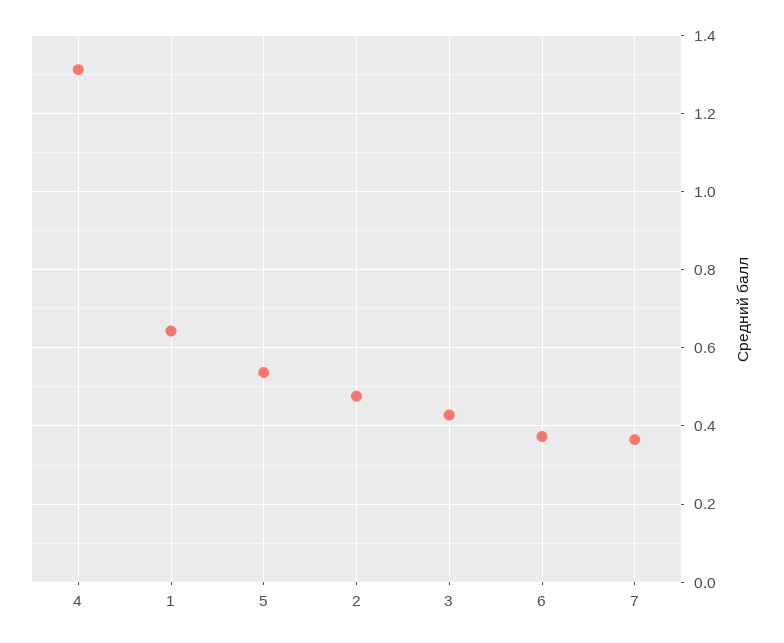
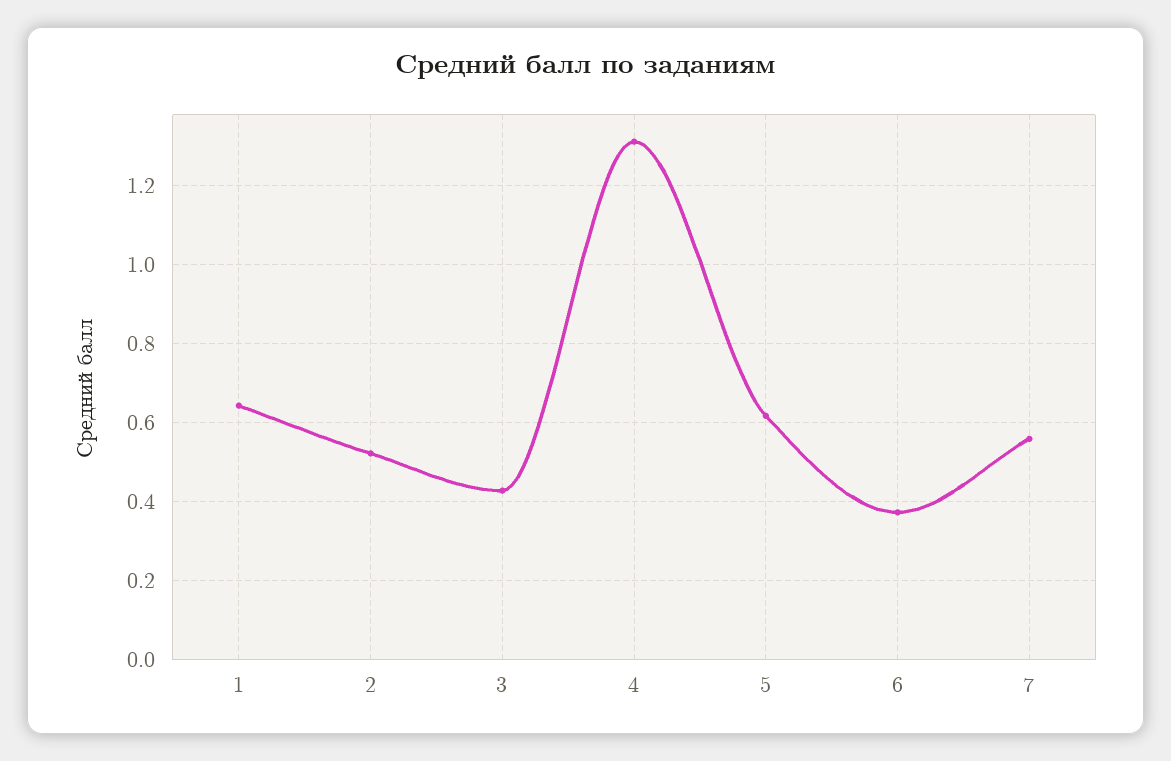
  {
    "4": 1.32,
    "1": 0.64,
-   "5": 0.54,
+   "5": 0.62,
-   "2": 0.48,
+   "2": 0.52,
    "3": 0.42,
    "6": 0.38,
-   "7": 0.36
+   "7": 0.56
  }

